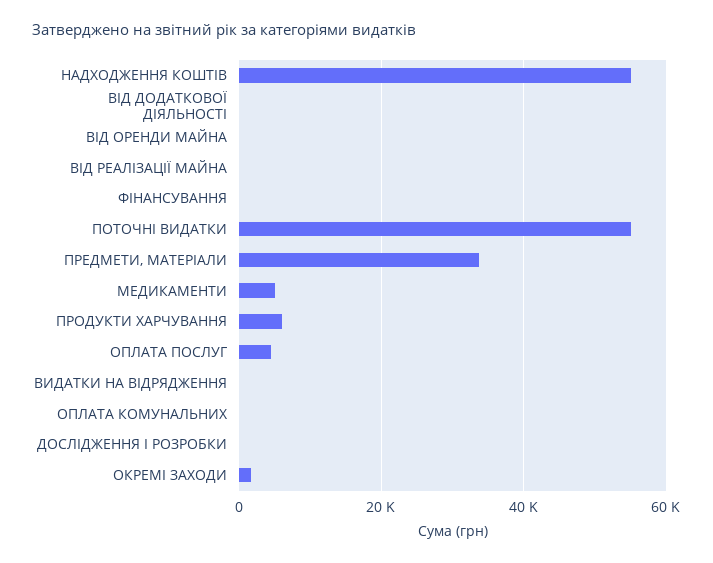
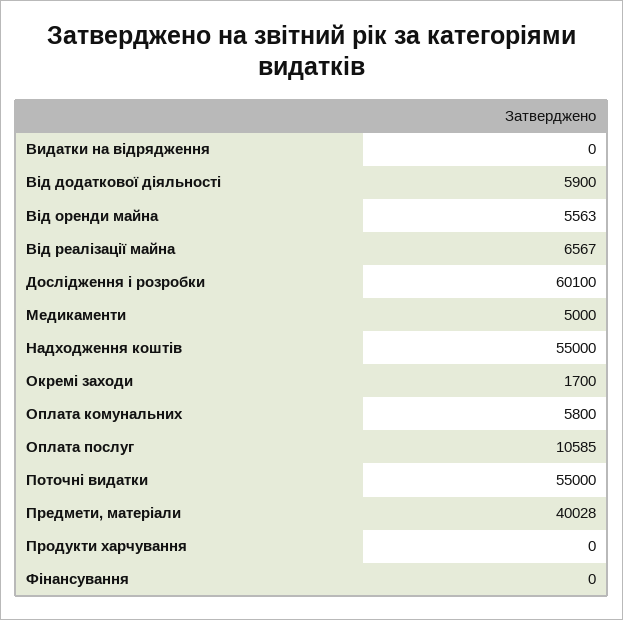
  {
    "НАДХОДЖЕННЯ КОШТІВ": 55000,
-   "ВІД ДОДАТКОВОЇ ДІЯЛЬНОСТІ": 0,
+   "ВІД ДОДАТКОВОЇ ДІЯЛЬНОСТІ": 5900,
-   "ВІД ОРЕНДИ МАЙНА": 0,
+   "ВІД ОРЕНДИ МАЙНА": 5563,
-   "ВІД РЕАЛІЗАЦІЇ МАЙНА": 0,
+   "ВІД РЕАЛІЗАЦІЇ МАЙНА": 6567,
    "ФІНАНСУВАННЯ": 0,
    "ПОТОЧНІ ВИДАТКИ": 55000,
-   "ПРЕДМЕТИ, МАТЕРІАЛИ": 34000,
+   "ПРЕДМЕТИ, МАТЕРІАЛИ": 40028,
    "МЕДИКАМЕНТИ": 5000,
-   "ПРОДУКТИ ХАРЧУВАННЯ": 6000,
+   "ПРОДУКТИ ХАРЧУВАННЯ": 0,
-   "ОПЛАТА ПОСЛУГ": 4000,
+   "ОПЛАТА ПОСЛУГ": 10585,
    "ВИДАТКИ НА ВІДРЯДЖЕННЯ": 0,
-   "ОПЛАТА КОМУНАЛЬНИХ": 0,
+   "ОПЛАТА КОМУНАЛЬНИХ": 5800,
-   "ДОСЛІДЖЕННЯ І РОЗРОБКИ": 0,
+   "ДОСЛІДЖЕННЯ І РОЗРОБКИ": 60100,
    "ОКРЕМІ ЗАХОДИ": 1700
  }

